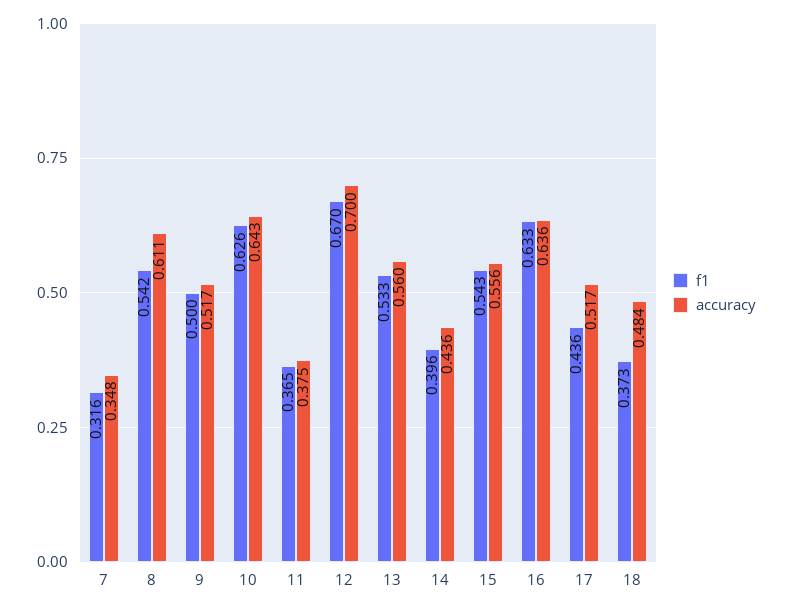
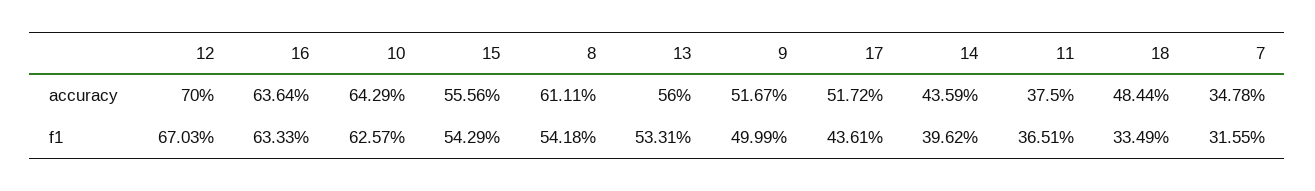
  {
    "f1": {
      "7": 0.3155,
      "8": 0.5418,
      "9": 0.4999,
      "10": 0.6257,
      "11": 0.3651,
      "12": 0.6703,
      "13": 0.5331,
      "14": 0.3962,
      "15": 0.5429,
      "16": 0.6333,
      "17": 0.4361,
-     "18": 0.373
+     "18": 0.3349
    },
    "accuracy": {
      "7": 0.3478,
      "8": 0.6111,
      "9": 0.5167,
      "10": 0.6429,
      "11": 0.375,
      "12": 0.7,
      "13": 0.56,
      "14": 0.4359,
      "15": 0.5556,
      "16": 0.6364,
      "17": 0.5172,
      "18": 0.4844
    }
  }

